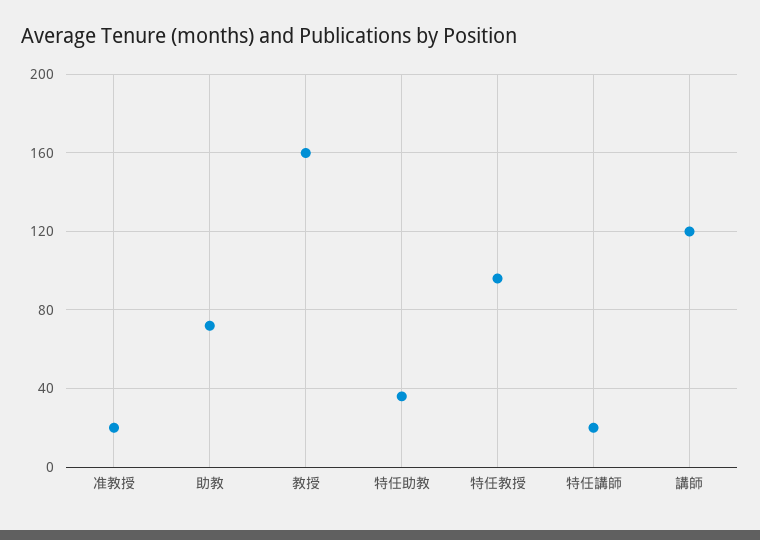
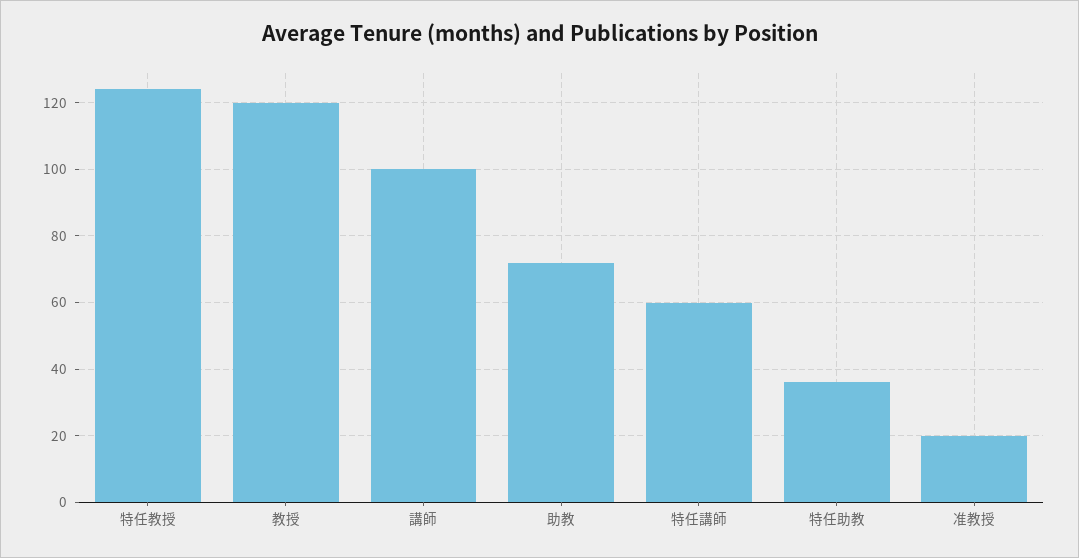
  {
    "准教授": 20,
    "助教": 70,
-   "教授": 160,
+   "教授": 120,
    "特任助教": 35,
-   "特任教授": 95,
+   "特任教授": 125,
-   "特任講師": 20,
+   "特任講師": 60,
-   "講師": 120
+   "講師": 100
  }

